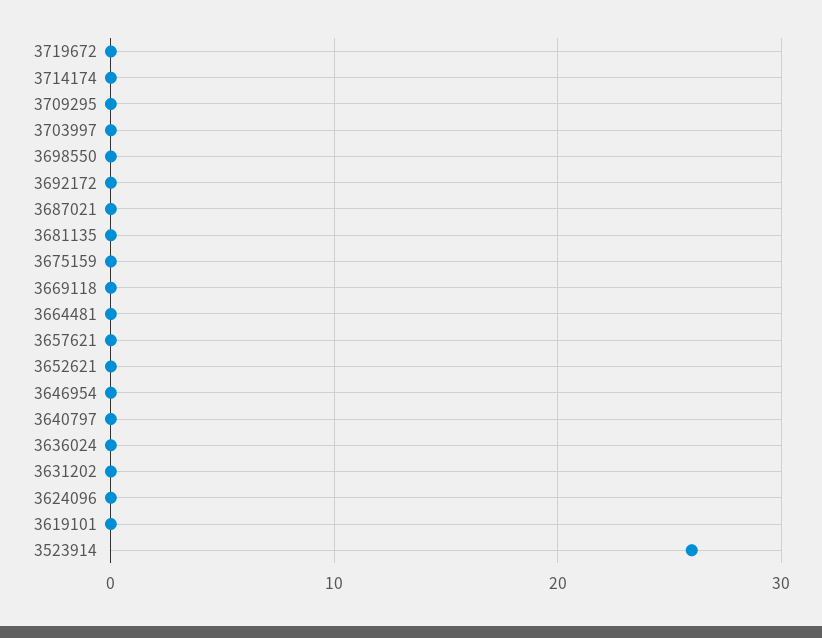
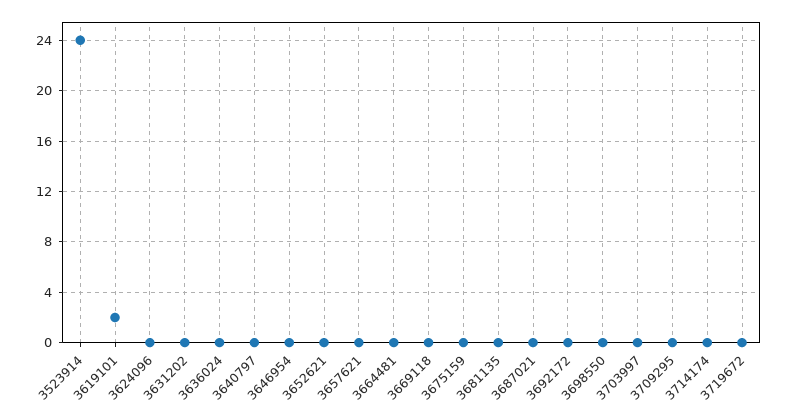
  {
    "3719672": 0,
    "3714174": 0,
    "3709295": 0,
    "3703997": 0,
    "3698550": 0,
    "3692172": 0,
    "3687021": 0,
    "3681135": 0,
    "3675159": 0,
    "3669118": 0,
    "3664481": 0,
    "3657621": 0,
    "3652621": 0,
    "3646954": 0,
    "3640797": 0,
    "3636024": 0,
    "3631202": 0,
    "3624096": 0,
-   "3619101": 0,
+   "3619101": 2,
-   "3523914": 26
+   "3523914": 24
  }

